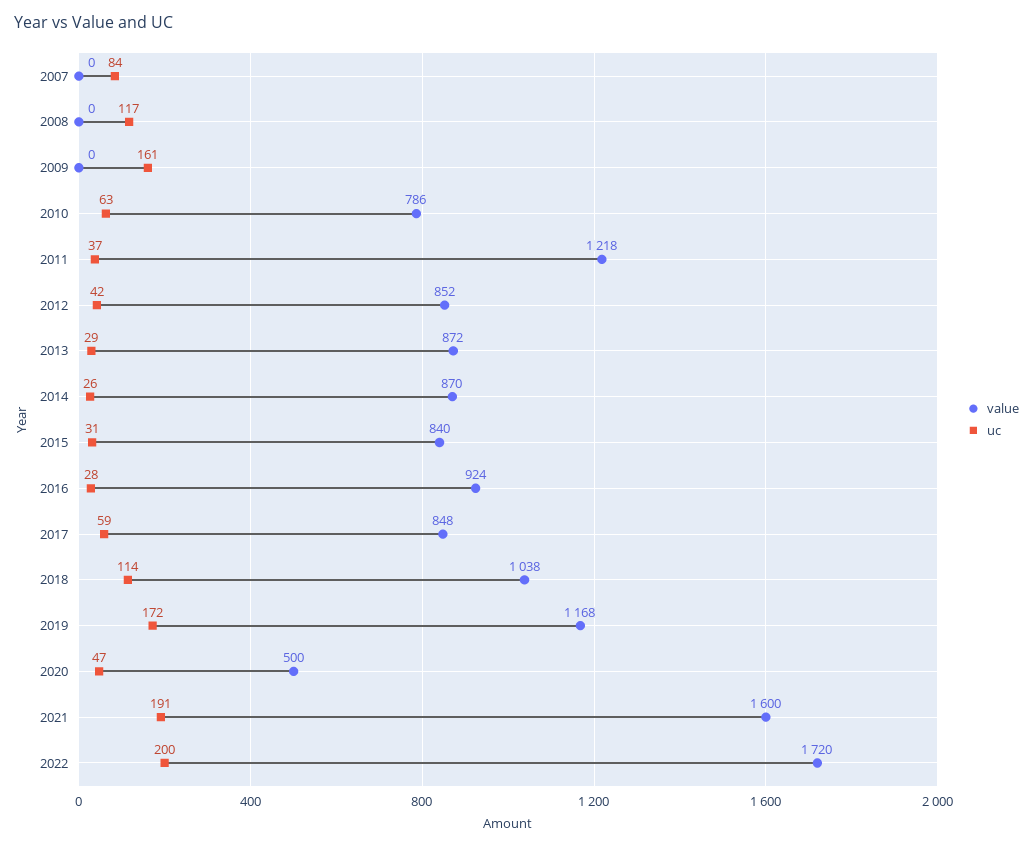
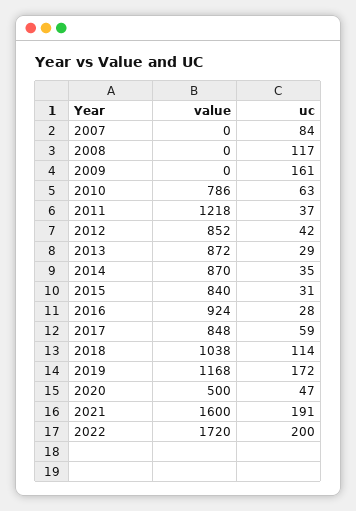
  {
    "value": {
      "2007": 0,
      "2008": 0,
      "2009": 0,
      "2010": 786,
      "2011": 1218,
      "2012": 852,
      "2013": 872,
      "2014": 870,
      "2015": 840,
      "2016": 924,
      "2017": 848,
      "2018": 1038,
      "2019": 1168,
      "2020": 500,
      "2021": 1600,
      "2022": 1720
    },
    "uc": {
      "2007": 84,
      "2008": 117,
      "2009": 161,
      "2010": 63,
      "2011": 37,
      "2012": 42,
      "2013": 29,
-     "2014": 26,
+     "2014": 35,
      "2015": 31,
      "2016": 28,
      "2017": 59,
      "2018": 114,
      "2019": 172,
      "2020": 47,
      "2021": 191,
      "2022": 200
    }
  }

